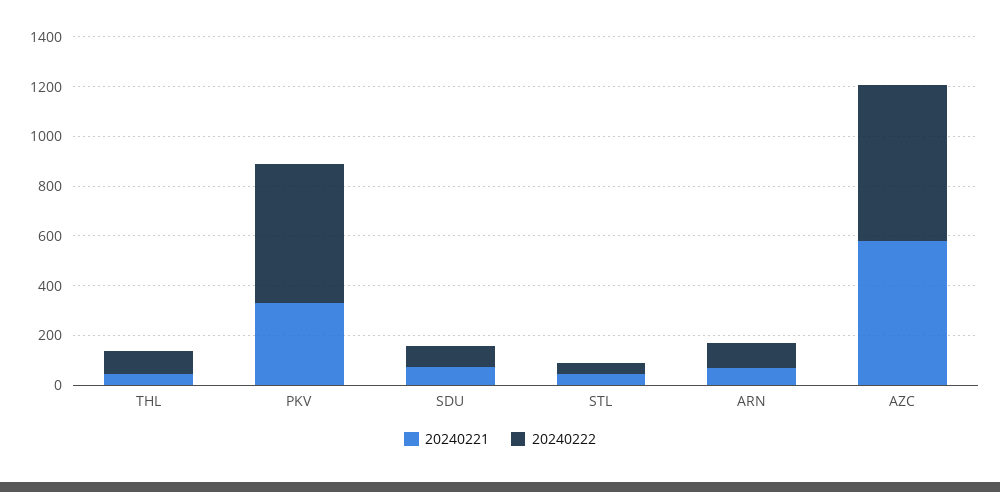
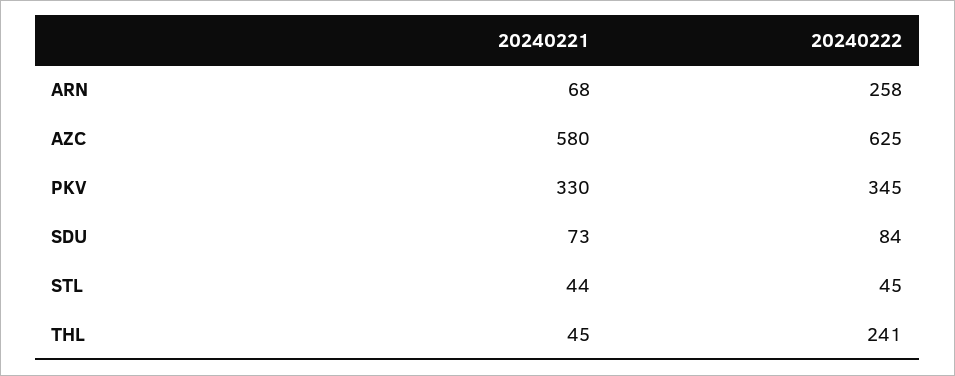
  {
    "20240221": {
      "THL": 45,
      "PKV": 330,
      "SDU": 73,
      "STL": 44,
      "ARN": 68,
      "AZC": 580
    },
    "20240222": {
-     "THL": 100,
+     "THL": 241,
-     "PKV": 550,
+     "PKV": 345,
      "SDU": 84,
      "STL": 45,
-     "ARN": 100,
+     "ARN": 258,
      "AZC": 625
    }
  }

